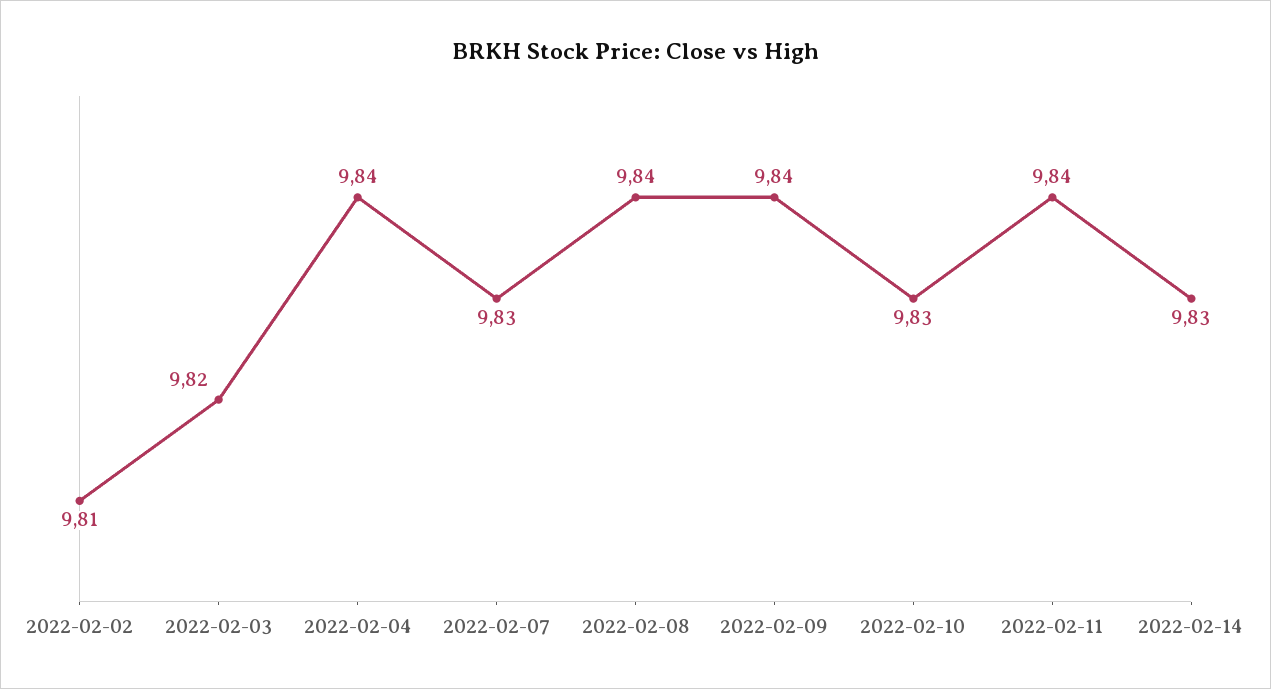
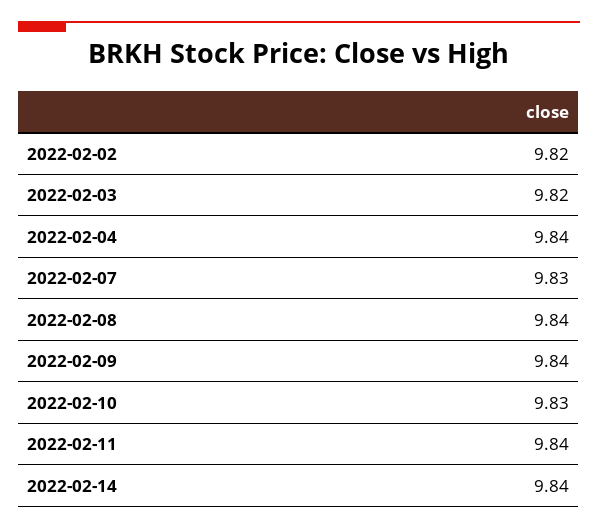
  {
-   "2022-02-02": 9.81,
+   "2022-02-02": 9.82,
    "2022-02-03": 9.82,
    "2022-02-04": 9.84,
    "2022-02-07": 9.83,
    "2022-02-08": 9.84,
    "2022-02-09": 9.84,
    "2022-02-10": 9.83,
    "2022-02-11": 9.84,
-   "2022-02-14": 9.83
+   "2022-02-14": 9.84
  }

